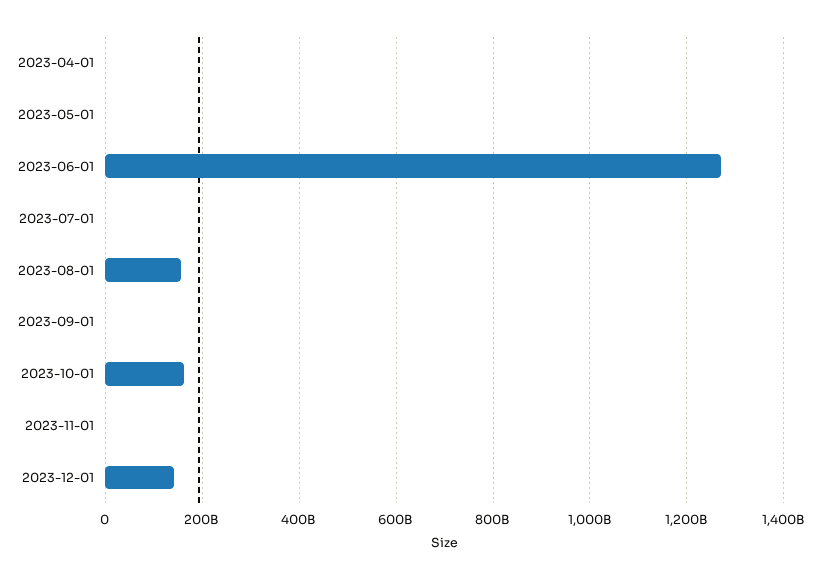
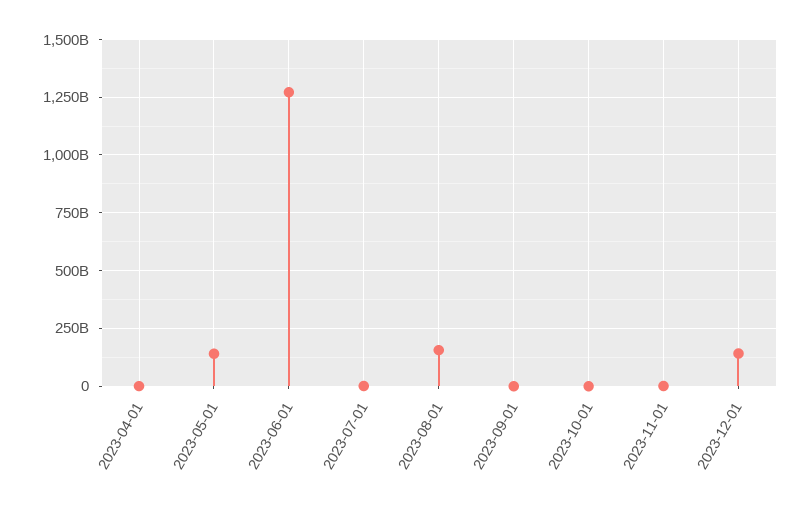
  {
    "2023-04-01": 0,
-   "2023-05-01": 0,
+   "2023-05-01": 150000000000,
    "2023-06-01": 1280000000000,
    "2023-07-01": 0,
    "2023-08-01": 160000000000,
    "2023-09-01": 0,
-   "2023-10-01": 160000000000,
+   "2023-10-01": 0,
    "2023-11-01": 0,
    "2023-12-01": 140000000000
  }

